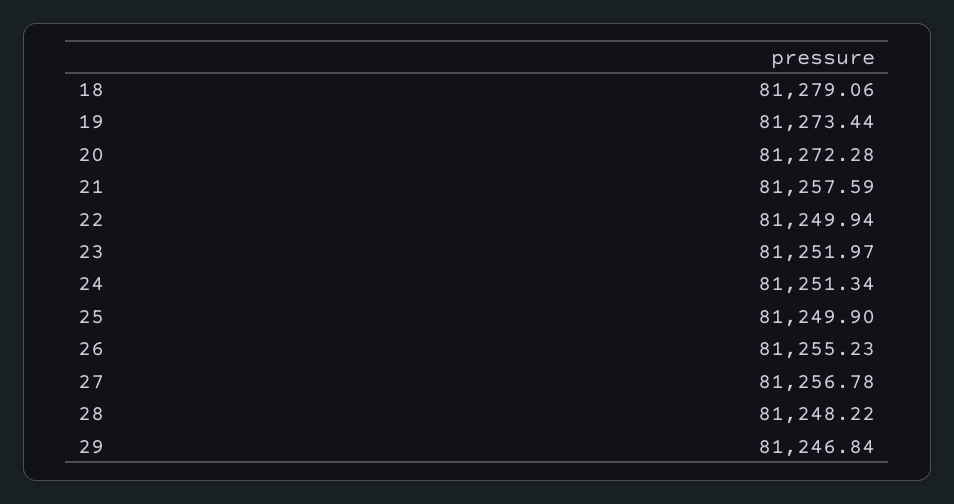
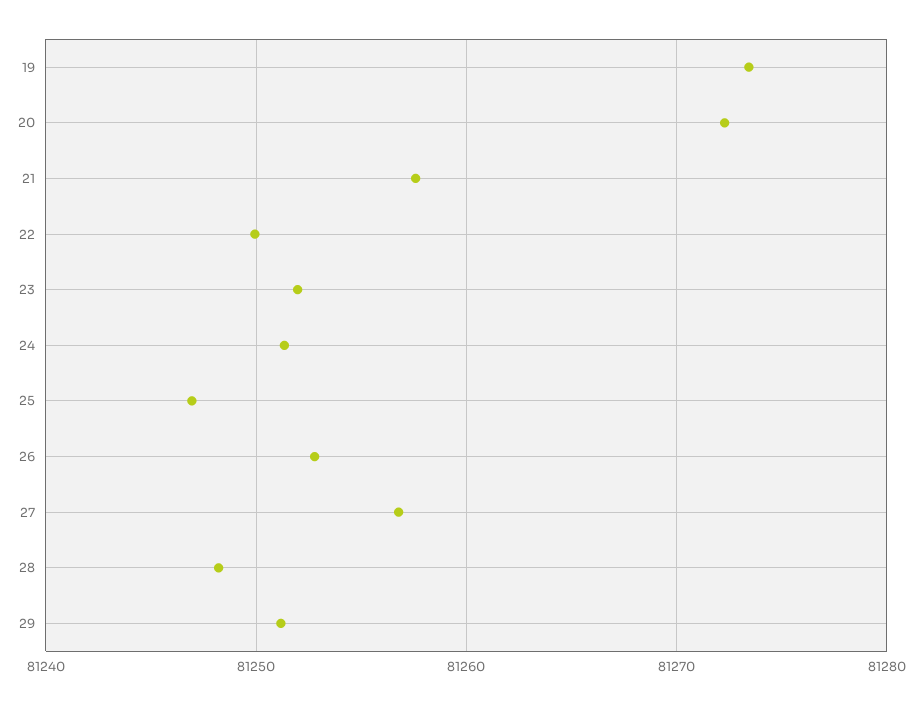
  {
-   "18": 81279.06,
    "19": 81273.44,
    "20": 81272.28,
    "21": 81257.59,
    "22": 81249.94,
    "23": 81251.97,
    "24": 81251.34,
-   "25": 81249.9,
+   "25": 81247,
-   "26": 81255.23,
+   "26": 81253,
    "27": 81256.78,
    "28": 81248.22,
-   "29": 81246.84
+   "29": 81251
  }

